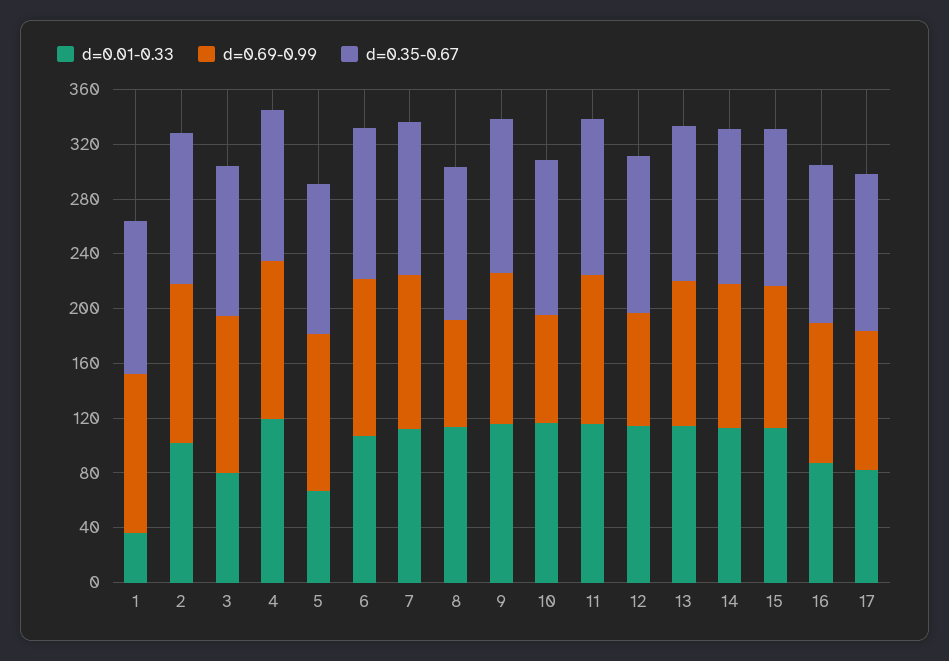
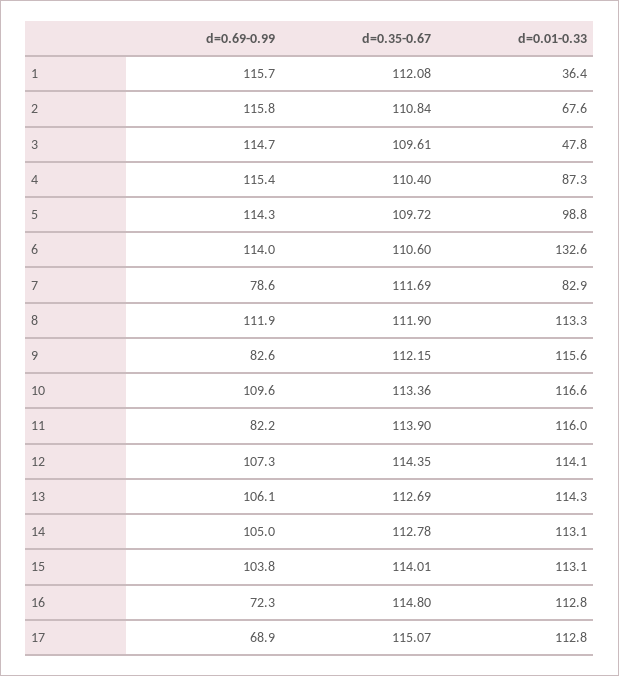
  {
    "d=0.01-0.33": {
      "1": 36.4,
-     "2": 100,
+     "2": 67.6,
-     "3": 80,
+     "3": 47.8,
-     "4": 120,
+     "4": 87.3,
-     "5": 70,
+     "5": 98.8,
-     "6": 110,
+     "6": 132.6,
-     "7": 110,
+     "7": 82.9,
      "8": 113.3,
      "9": 115.6,
      "10": 116.6,
      "11": 116,
      "12": 114.1,
      "13": 114.3,
      "14": 113.1,
      "15": 113.1,
-     "16": 90,
+     "16": 112.8,
-     "17": 80
+     "17": 112.8
    },
    "d=0.69-0.99": {
      "1": 115.7,
      "2": 115.8,
      "3": 114.7,
      "4": 115.4,
      "5": 114.3,
      "6": 114,
-     "7": 110,
+     "7": 78.6,
-     "8": 80,
+     "8": 111.9,
-     "9": 110,
+     "9": 82.6,
-     "10": 80,
+     "10": 109.6,
-     "11": 110,
+     "11": 82.2,
-     "12": 80,
+     "12": 107.3,
      "13": 106.1,
      "14": 105,
      "15": 103.8,
-     "16": 100,
+     "16": 72.3,
-     "17": 100
+     "17": 68.9
    },
    "d=0.35-0.67": {
      "1": 112.08,
      "2": 110.84,
      "3": 109.61,
      "4": 110.4,
      "5": 109.72,
      "6": 110.6,
      "7": 111.69,
      "8": 111.9,
      "9": 112.15,
      "10": 113.36,
      "11": 113.9,
      "12": 114.35,
      "13": 112.69,
      "14": 112.78,
      "15": 114.01,
      "16": 114.8,
      "17": 115.07
    }
  }

